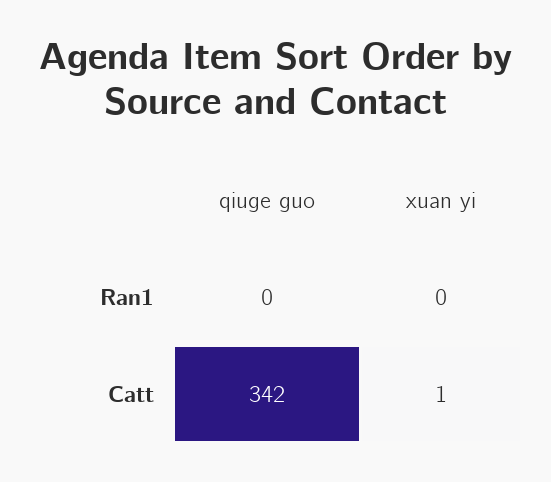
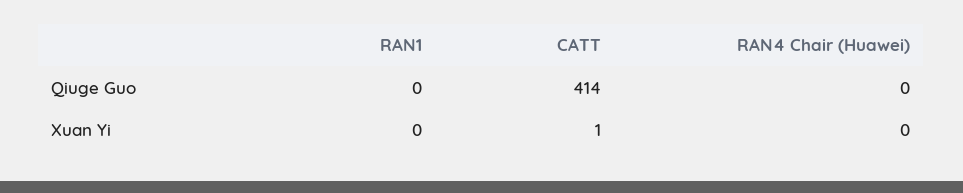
  {
    "qiuge guo": {
      "Ran1": 0,
-     "Catt": 342
+     "Catt": 414,
+     "RAN4 Chair (Huawei)": 0
    },
    "xuan yi": {
      "Ran1": 0,
-     "Catt": 1
+     "Catt": 1,
+     "RAN4 Chair (Huawei)": 0
    }
  }

